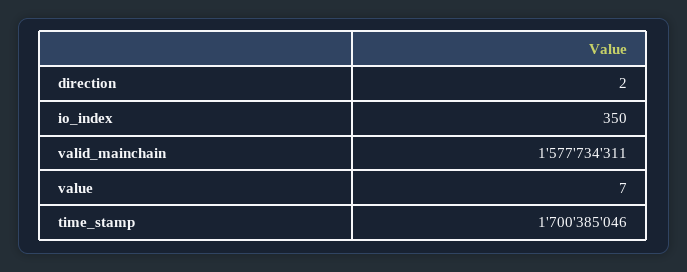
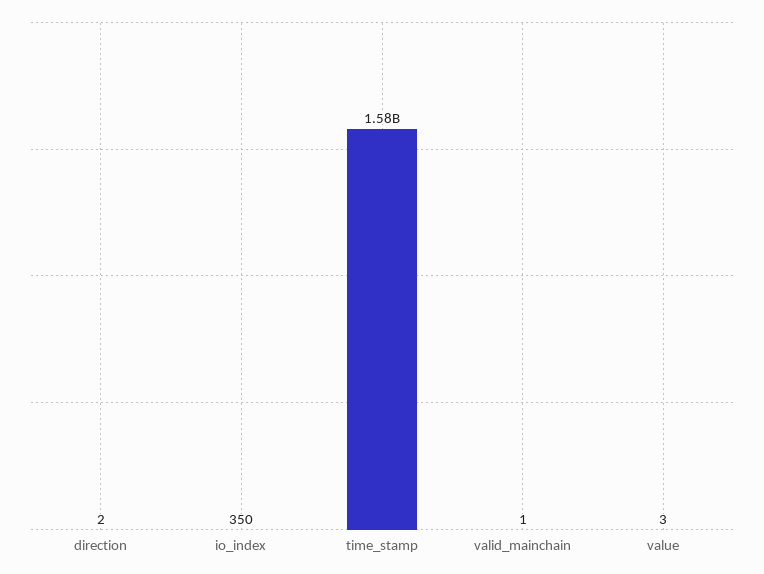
  {
    "direction": 2,
    "io_index": 350,
-   "valid_mainchain": 1577734311,
+   "valid_mainchain": 1,
-   "value": 7,
+   "value": 3,
-   "time_stamp": 1700385046
+   "time_stamp": 1580000000
  }

